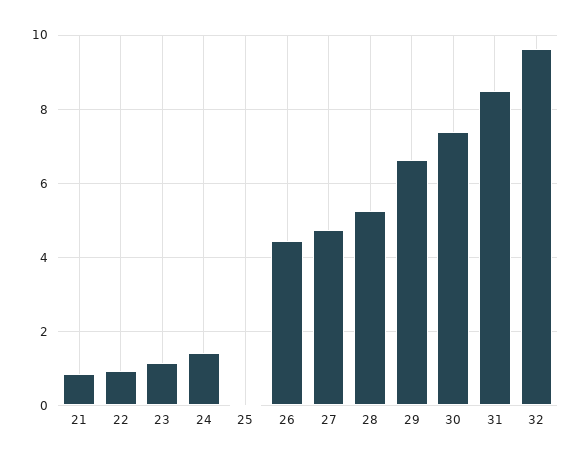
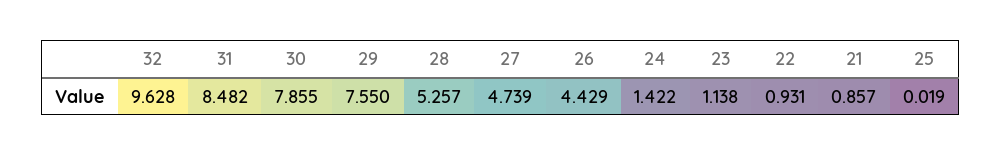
  {
    "21": 0.857,
    "22": 0.931,
    "23": 1.138,
    "24": 1.422,
    "25": 0.019,
    "26": 4.429,
    "27": 4.739,
    "28": 5.257,
-   "29": 6.6,
+   "29": 7.55,
-   "30": 7.4,
+   "30": 7.855,
    "31": 8.482,
    "32": 9.628
  }

